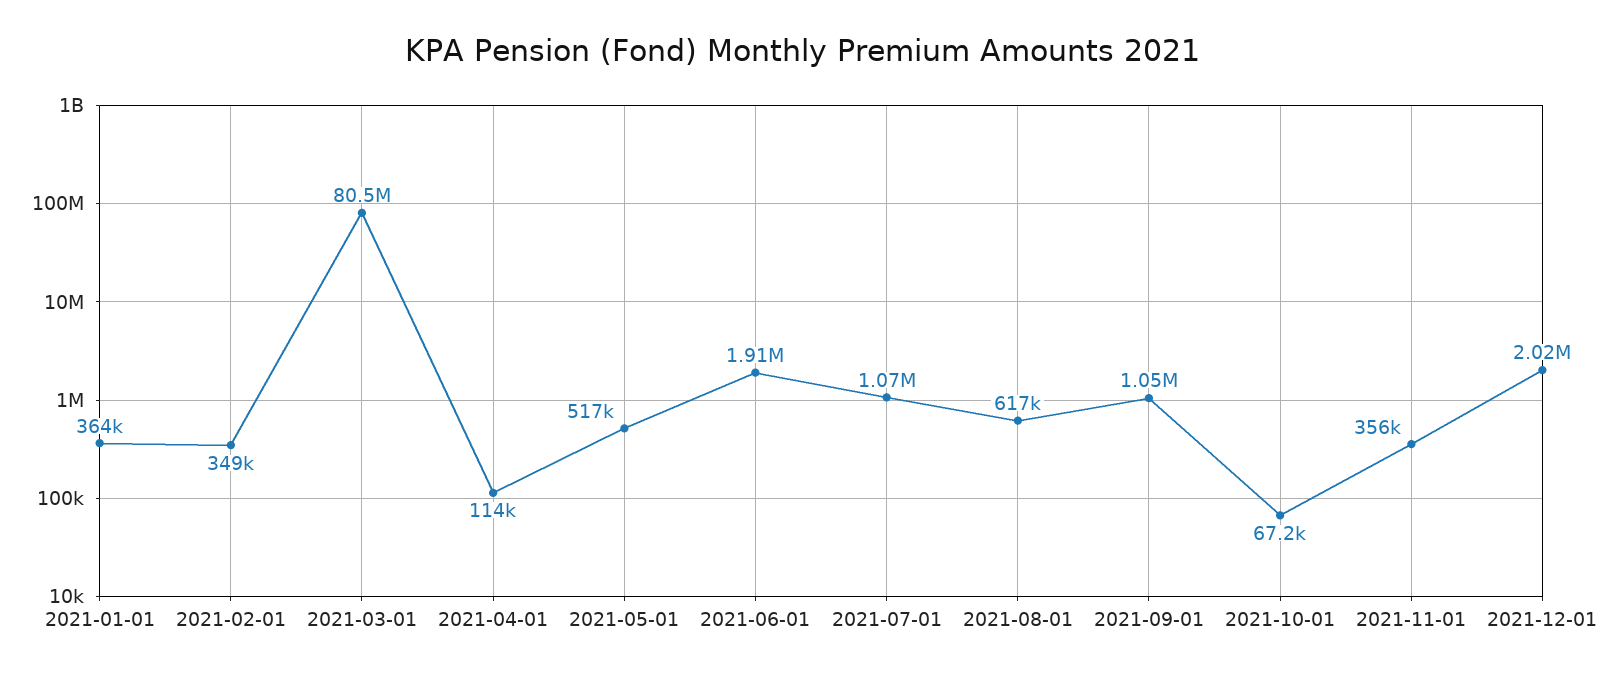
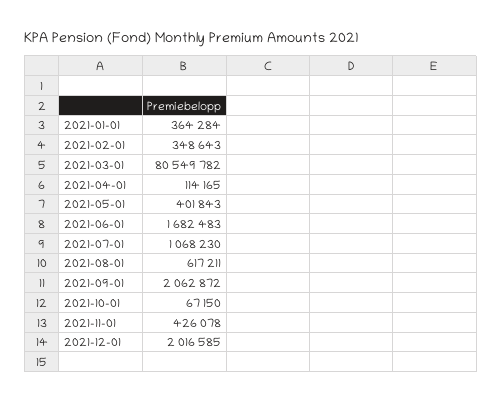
  {
    "2021-01-01": 364284,
    "2021-02-01": 348643,
    "2021-03-01": 80549782,
    "2021-04-01": 114165,
-   "2021-05-01": 517000,
+   "2021-05-01": 401843,
-   "2021-06-01": 1910000,
+   "2021-06-01": 1682483,
    "2021-07-01": 1068230,
    "2021-08-01": 617211,
-   "2021-09-01": 1050000,
+   "2021-09-01": 2062872,
    "2021-10-01": 67150,
-   "2021-11-01": 356000,
+   "2021-11-01": 426078,
    "2021-12-01": 2016585
  }

